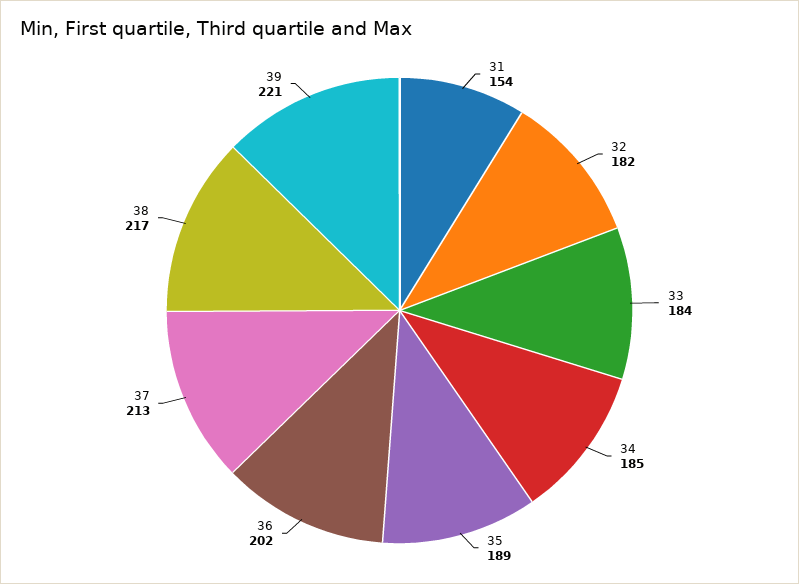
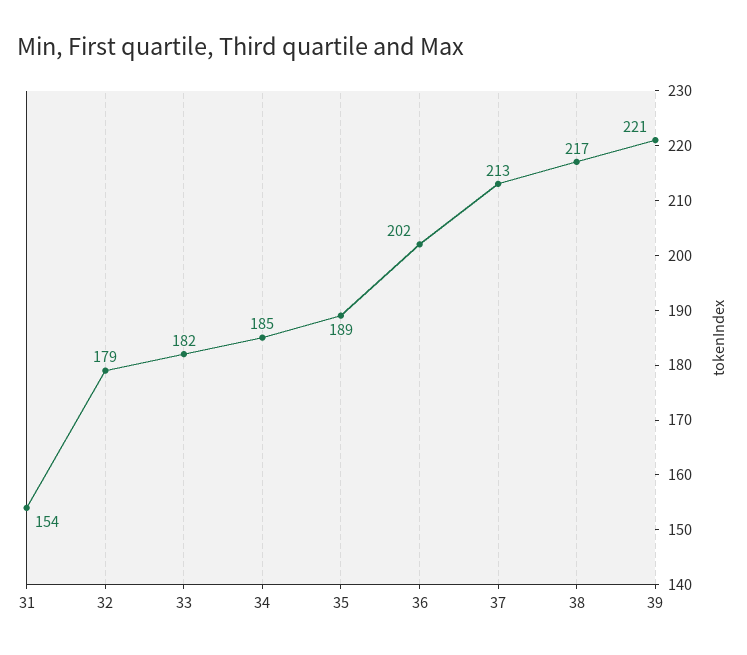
  {
    "31": 154,
-   "32": 182,
+   "32": 179,
-   "33": 184,
+   "33": 182,
    "34": 185,
    "35": 189,
    "36": 202,
    "37": 213,
    "38": 217,
    "39": 221
  }

